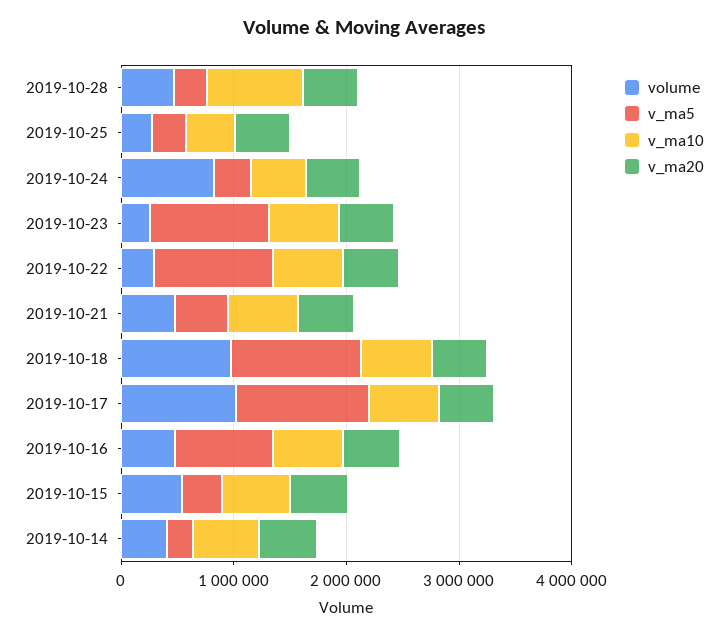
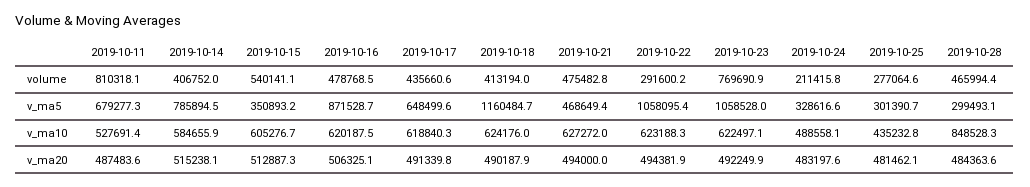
  {
    "volume": {
      "2019-10-28": 465994.4,
      "2019-10-25": 277064.6,
-     "2019-10-24": 800000,
+     "2019-10-24": 211415.8,
-     "2019-10-23": 200000,
+     "2019-10-23": 769690.9,
      "2019-10-22": 291600.2,
      "2019-10-21": 475482.8,
-     "2019-10-18": 1000000,
+     "2019-10-18": 413194,
-     "2019-10-17": 1000000,
+     "2019-10-17": 435660.6,
      "2019-10-16": 478768.5,
      "2019-10-15": 540141.1,
-     "2019-10-14": 406752
+     "2019-10-14": 406752,
+     "2019-10-11": 810318.1
    },
    "v_ma5": {
      "2019-10-28": 299493.1,
      "2019-10-25": 301390.7,
      "2019-10-24": 328616.6,
      "2019-10-23": 1058528,
      "2019-10-22": 1058095.4,
      "2019-10-21": 468649.4,
      "2019-10-18": 1160484.7,
-     "2019-10-17": 1200000,
+     "2019-10-17": 648499.6,
      "2019-10-16": 871528.7,
      "2019-10-15": 350893.2,
-     "2019-10-14": 200000
+     "2019-10-14": 785894.5,
+     "2019-10-11": 679277.3
    },
    "v_ma10": {
      "2019-10-28": 848528.3,
      "2019-10-25": 435232.8,
      "2019-10-24": 488558.1,
      "2019-10-23": 622497.1,
      "2019-10-22": 623188.3,
      "2019-10-21": 627272,
      "2019-10-18": 624176,
      "2019-10-17": 618840.3,
      "2019-10-16": 620187.5,
      "2019-10-15": 605276.7,
-     "2019-10-14": 584655.9
+     "2019-10-14": 584655.9,
+     "2019-10-11": 527691.4
    },
    "v_ma20": {
      "2019-10-28": 484363.6,
      "2019-10-25": 481462.1,
      "2019-10-24": 483197.6,
      "2019-10-23": 492249.9,
      "2019-10-22": 494381.9,
      "2019-10-21": 494000,
      "2019-10-18": 490187.9,
      "2019-10-17": 491339.8,
      "2019-10-16": 506325.1,
      "2019-10-15": 512887.3,
-     "2019-10-14": 515238.1
+     "2019-10-14": 515238.1,
+     "2019-10-11": 487483.6
    }
  }

